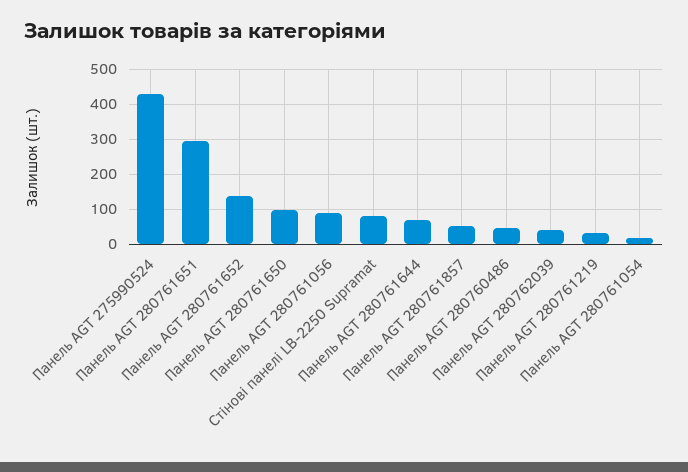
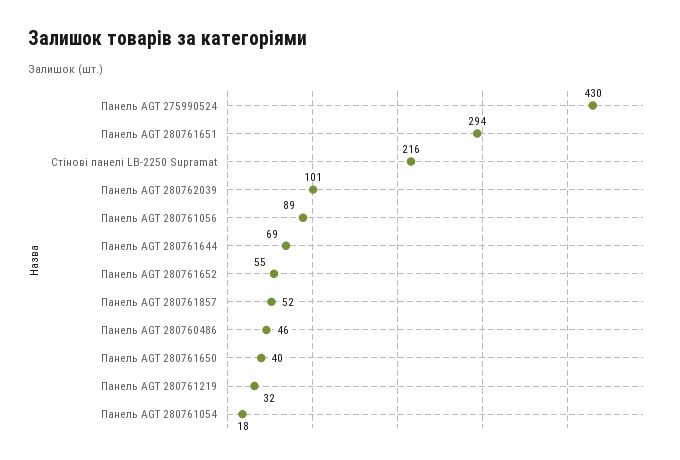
  {
    "Панель AGT 275990524": 430,
    "Панель AGT 280761651": 294,
-   "Панель AGT 280761652": 140,
+   "Панель AGT 280761652": 55,
-   "Панель AGT 280761650": 100,
+   "Панель AGT 280761650": 40,
    "Панель AGT 280761056": 89,
-   "Стінові панелі LB-2250 Supramat": 80,
+   "Стінові панелі LB-2250 Supramat": 216,
    "Панель AGT 280761644": 69,
    "Панель AGT 280761857": 52,
    "Панель AGT 280760486": 46,
-   "Панель AGT 280762039": 40,
+   "Панель AGT 280762039": 101,
    "Панель AGT 280761219": 32,
    "Панель AGT 280761054": 18
  }

